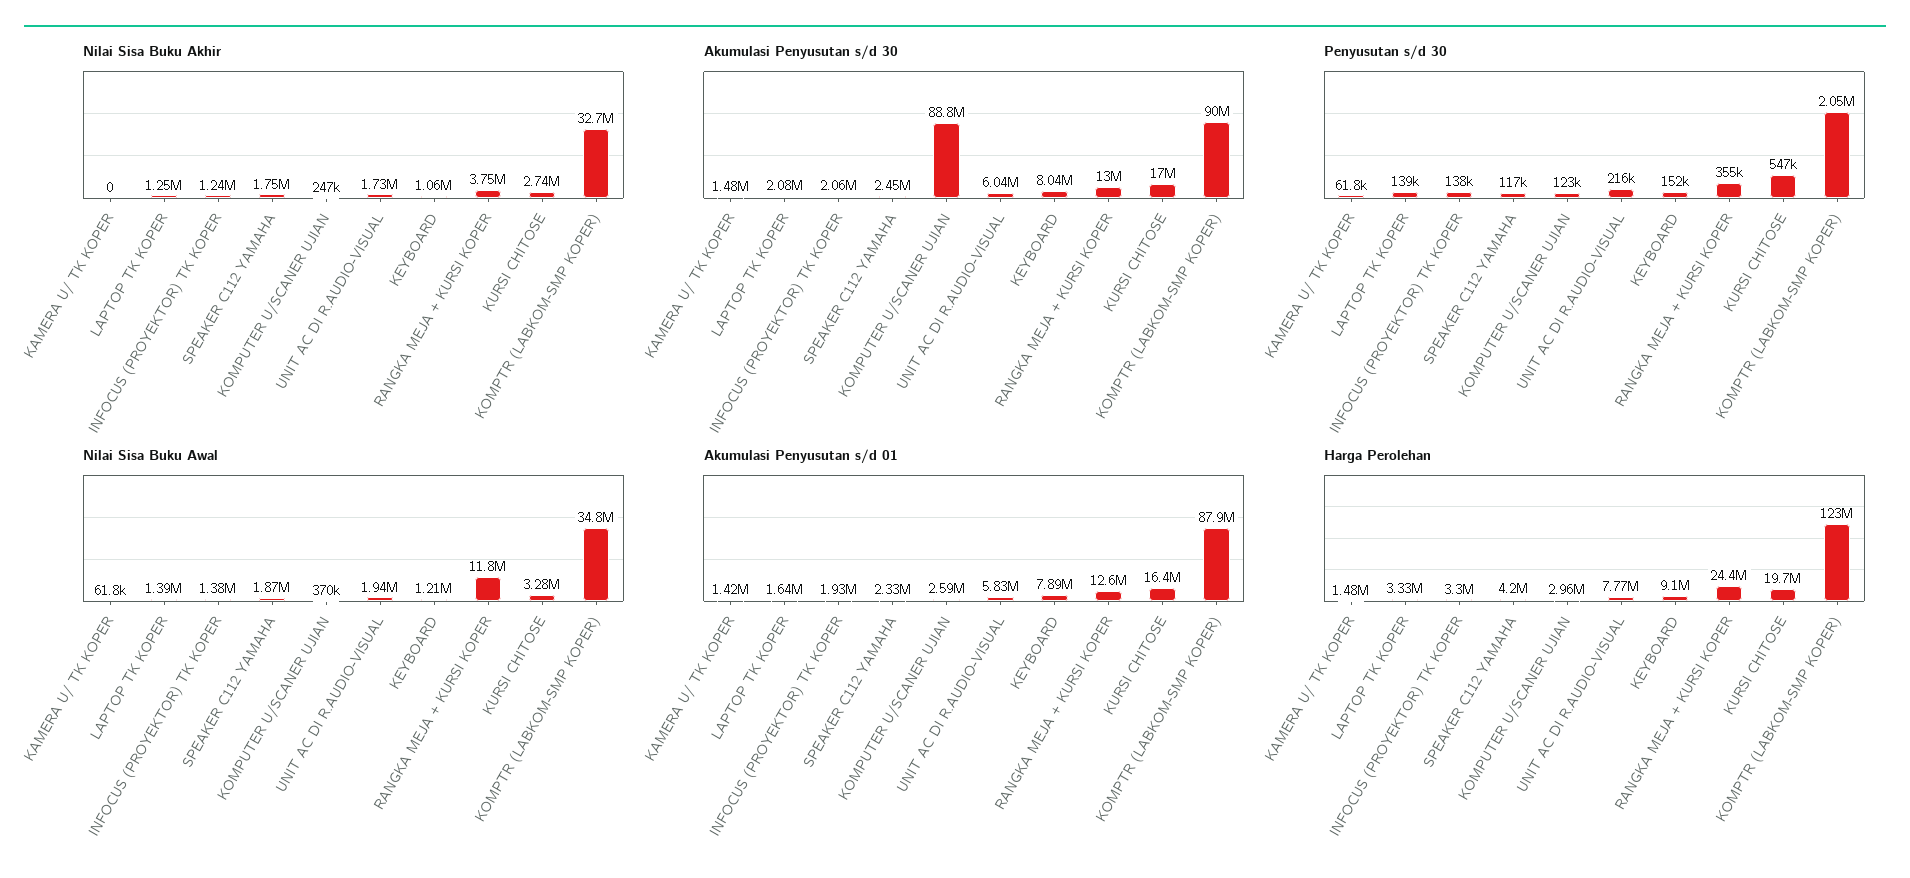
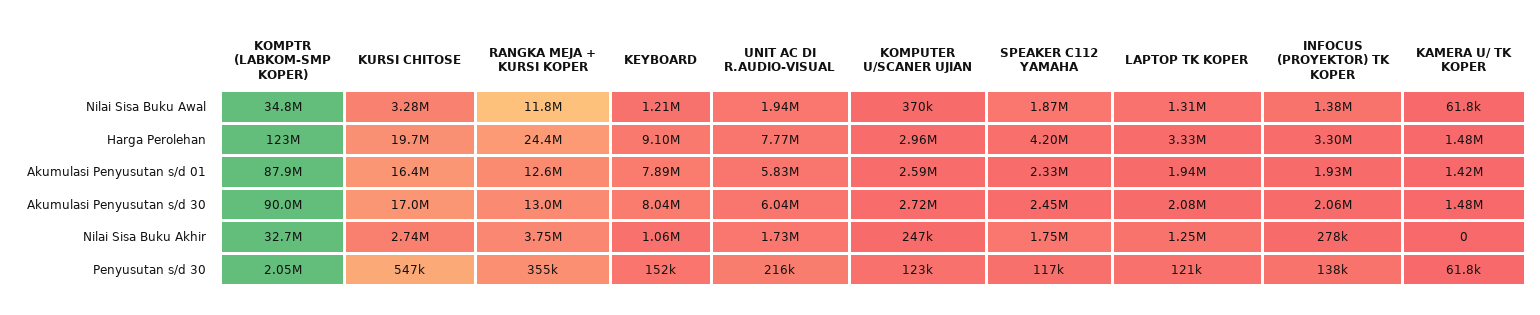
  {
    "Nilai Sisa Buku Akhir": {
      "KAMERA U/ TK KOPER": 0,
      "LAPTOP TK KOPER": 1250000,
-     "INFOCUS (PROYEKTOR) TK KOPER": 1240000,
+     "INFOCUS (PROYEKTOR) TK KOPER": 278000,
      "SPEAKER C112 YAMAHA": 1750000,
      "KOMPUTER U/SCANER UJIAN": 247000,
      "UNIT AC DI R.AUDIO-VISUAL": 1730000,
      "KEYBOARD": 1060000,
      "RANGKA MEJA + KURSI KOPER": 3750000,
      "KURSI CHITOSE": 2740000,
      "KOMPTR (LABKOM-SMP KOPER)": 32700000
    },
    "Akumulasi Penyusutan s/d 30": {
      "KAMERA U/ TK KOPER": 1480000,
      "LAPTOP TK KOPER": 2080000,
      "INFOCUS (PROYEKTOR) TK KOPER": 2060000,
      "SPEAKER C112 YAMAHA": 2450000,
-     "KOMPUTER U/SCANER UJIAN": 88800000,
+     "KOMPUTER U/SCANER UJIAN": 2720000,
      "UNIT AC DI R.AUDIO-VISUAL": 6040000,
      "KEYBOARD": 8040000,
      "RANGKA MEJA + KURSI KOPER": 13000000,
      "KURSI CHITOSE": 17000000,
      "KOMPTR (LABKOM-SMP KOPER)": 90000000
    },
    "Penyusutan s/d 30": {
      "KAMERA U/ TK KOPER": 61800,
-     "LAPTOP TK KOPER": 139000,
+     "LAPTOP TK KOPER": 121000,
      "INFOCUS (PROYEKTOR) TK KOPER": 138000,
      "SPEAKER C112 YAMAHA": 117000,
      "KOMPUTER U/SCANER UJIAN": 123000,
      "UNIT AC DI R.AUDIO-VISUAL": 216000,
      "KEYBOARD": 152000,
      "RANGKA MEJA + KURSI KOPER": 355000,
      "KURSI CHITOSE": 547000,
      "KOMPTR (LABKOM-SMP KOPER)": 2050000
    },
    "Nilai Sisa Buku Awal": {
      "KAMERA U/ TK KOPER": 61800,
-     "LAPTOP TK KOPER": 1390000,
+     "LAPTOP TK KOPER": 1310000,
      "INFOCUS (PROYEKTOR) TK KOPER": 1380000,
      "SPEAKER C112 YAMAHA": 1870000,
      "KOMPUTER U/SCANER UJIAN": 370000,
      "UNIT AC DI R.AUDIO-VISUAL": 1940000,
      "KEYBOARD": 1210000,
      "RANGKA MEJA + KURSI KOPER": 11800000,
      "KURSI CHITOSE": 3280000,
      "KOMPTR (LABKOM-SMP KOPER)": 34800000
    },
    "Akumulasi Penyusutan s/d 01": {
      "KAMERA U/ TK KOPER": 1420000,
-     "LAPTOP TK KOPER": 1640000,
+     "LAPTOP TK KOPER": 1940000,
      "INFOCUS (PROYEKTOR) TK KOPER": 1930000,
      "SPEAKER C112 YAMAHA": 2330000,
      "KOMPUTER U/SCANER UJIAN": 2590000,
      "UNIT AC DI R.AUDIO-VISUAL": 5830000,
      "KEYBOARD": 7890000,
      "RANGKA MEJA + KURSI KOPER": 12600000,
      "KURSI CHITOSE": 16400000,
      "KOMPTR (LABKOM-SMP KOPER)": 87900000
    },
    "Harga Perolehan": {
      "KAMERA U/ TK KOPER": 1480000,
      "LAPTOP TK KOPER": 3330000,
      "INFOCUS (PROYEKTOR) TK KOPER": 3300000,
      "SPEAKER C112 YAMAHA": 4200000,
      "KOMPUTER U/SCANER UJIAN": 2960000,
      "UNIT AC DI R.AUDIO-VISUAL": 7770000,
      "KEYBOARD": 9100000,
      "RANGKA MEJA + KURSI KOPER": 24400000,
      "KURSI CHITOSE": 19700000,
      "KOMPTR (LABKOM-SMP KOPER)": 123000000
    }
  }

